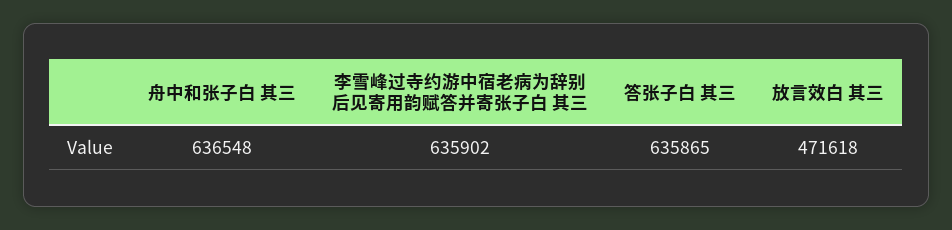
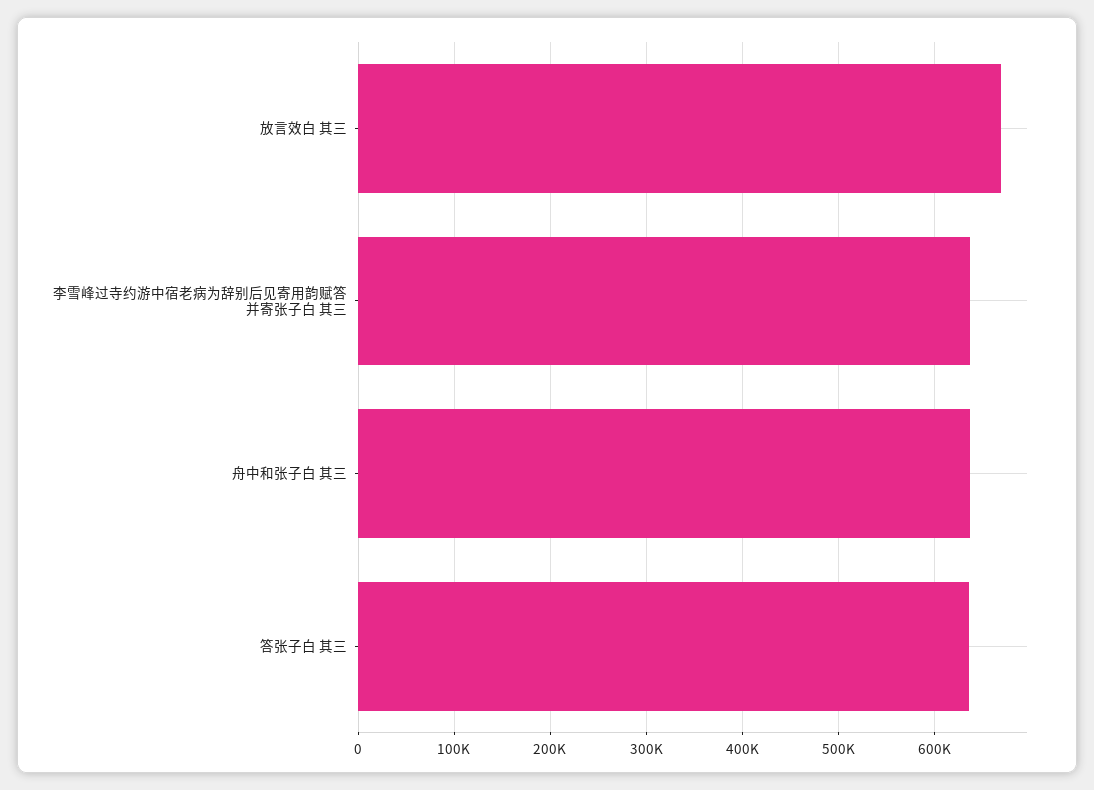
  {
    "舟中和张子白 其三": 636548,
    "李雪峰过寺约游中宿老病为辞别后见寄用韵赋答并寄张子白 其三": 635902,
    "答张子白 其三": 635865,
-   "放言效白 其三": 471618
+   "放言效白 其三": 670000
  }

